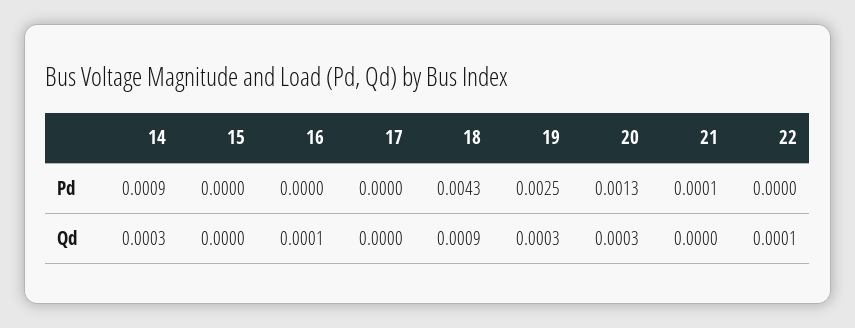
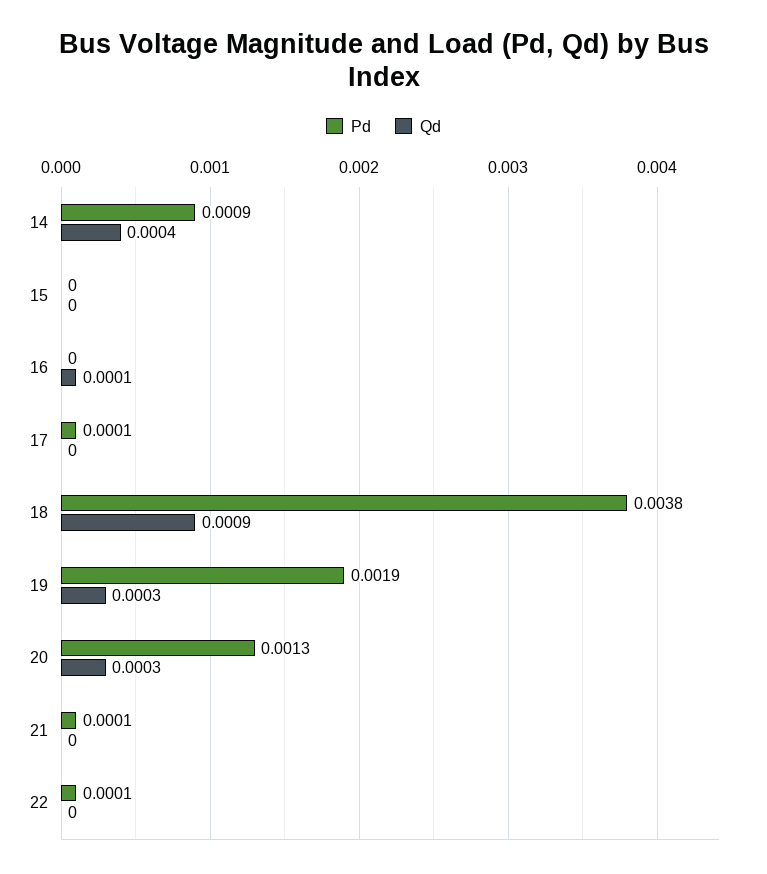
  {
    "Pd": {
      "14": 0.0009,
      "15": 0,
      "16": 0,
-     "17": 0,
+     "17": 0.0001,
-     "18": 0.0043,
+     "18": 0.0038,
-     "19": 0.0025,
+     "19": 0.0019,
      "20": 0.0013,
      "21": 0.0001,
-     "22": 0
+     "22": 0.0001
    },
    "Qd": {
-     "14": 0.0003,
+     "14": 0.0004,
      "15": 0,
      "16": 0.0001,
      "17": 0,
      "18": 0.0009,
      "19": 0.0003,
      "20": 0.0003,
      "21": 0,
-     "22": 0.0001
+     "22": 0
    }
  }

